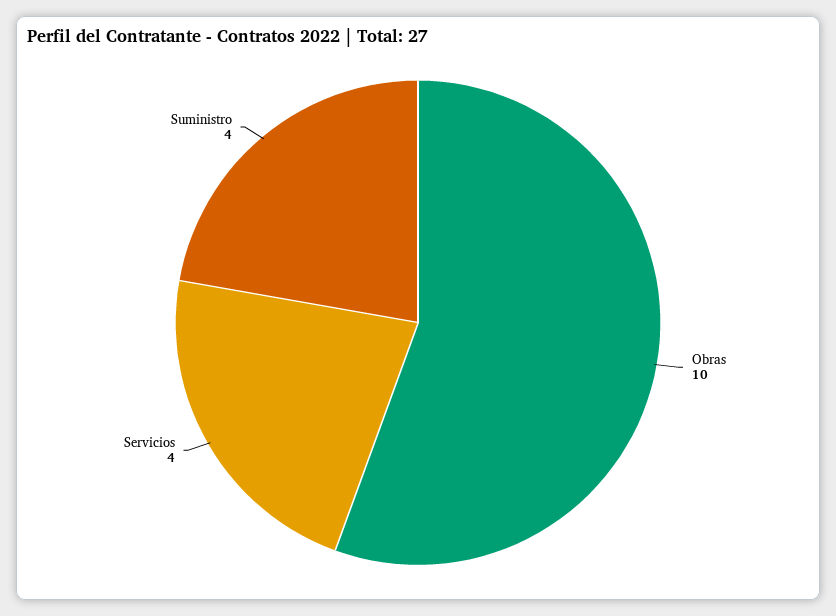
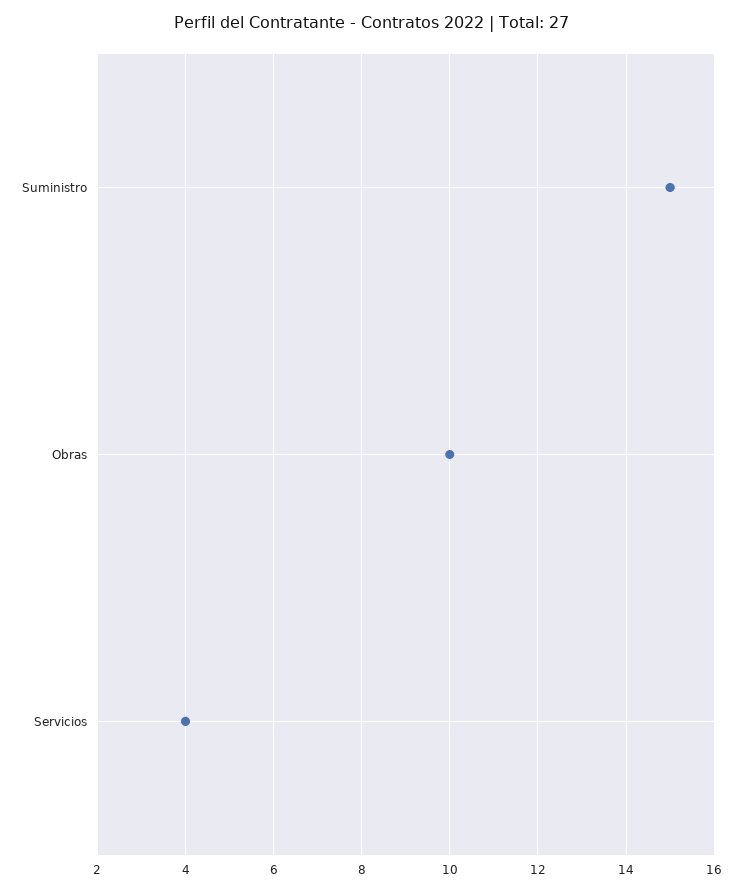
  {
    "Obras": 10,
    "Servicios": 4,
-   "Suministro": 4
+   "Suministro": 15
  }

